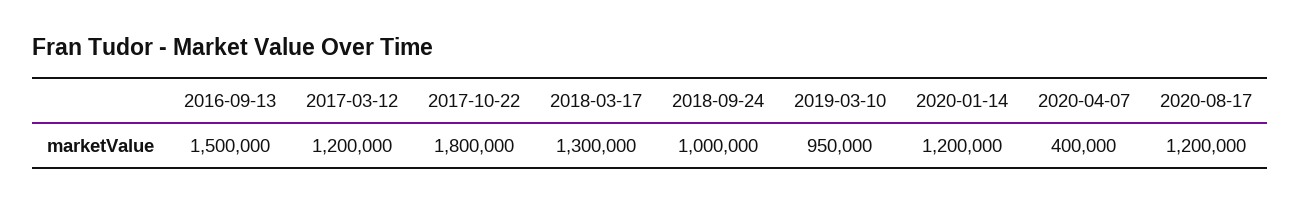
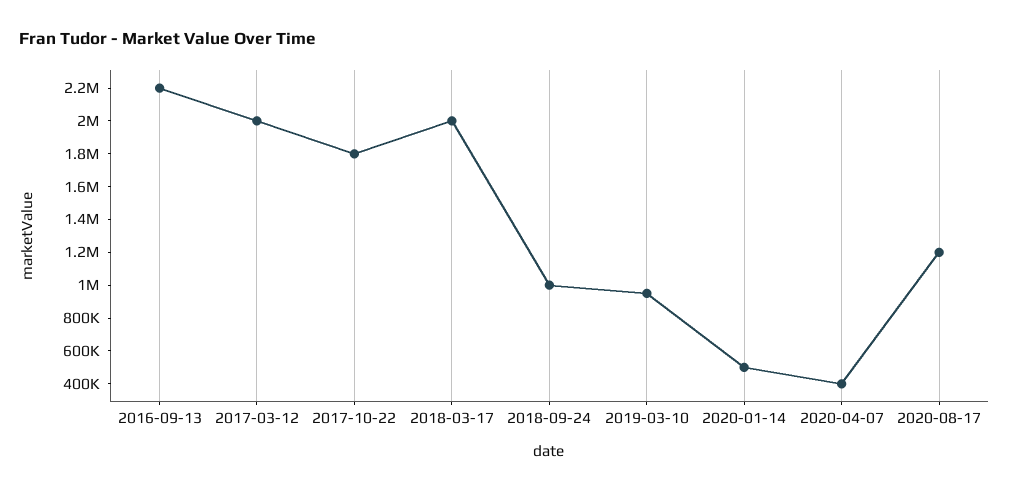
  {
-   "2016-09-13": 1500000,
+   "2016-09-13": 2200000,
-   "2017-03-12": 1200000,
+   "2017-03-12": 2000000,
    "2017-10-22": 1800000,
-   "2018-03-17": 1300000,
+   "2018-03-17": 2000000,
    "2018-09-24": 1000000,
    "2019-03-10": 950000,
-   "2020-01-14": 1200000,
+   "2020-01-14": 500000,
    "2020-04-07": 400000,
    "2020-08-17": 1200000
  }

